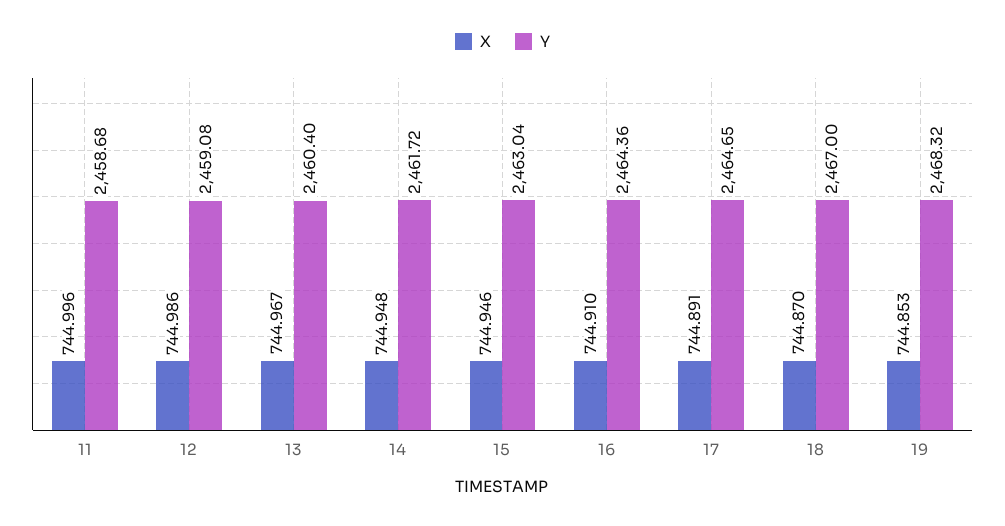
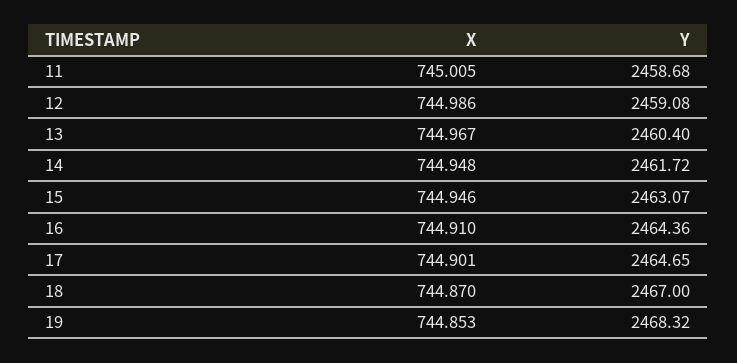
  {
    "X": {
-     "11": 744.996,
+     "11": 745.005,
      "12": 744.986,
      "13": 744.967,
      "14": 744.948,
      "15": 744.946,
      "16": 744.91,
-     "17": 744.891,
+     "17": 744.901,
      "18": 744.87,
      "19": 744.853
    },
    "Y": {
      "11": 2458.68,
      "12": 2459.08,
      "13": 2460.4,
      "14": 2461.72,
-     "15": 2463.04,
+     "15": 2463.07,
      "16": 2464.36,
      "17": 2464.65,
      "18": 2467,
      "19": 2468.32
    }
  }

